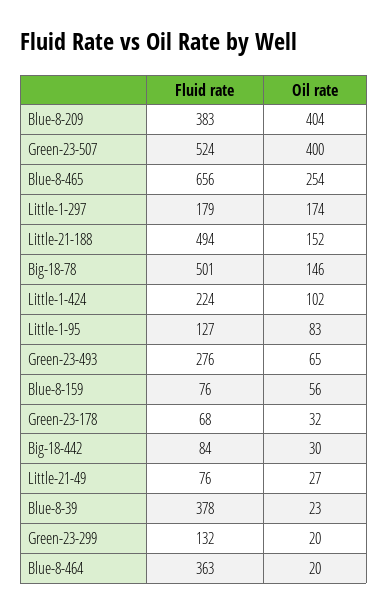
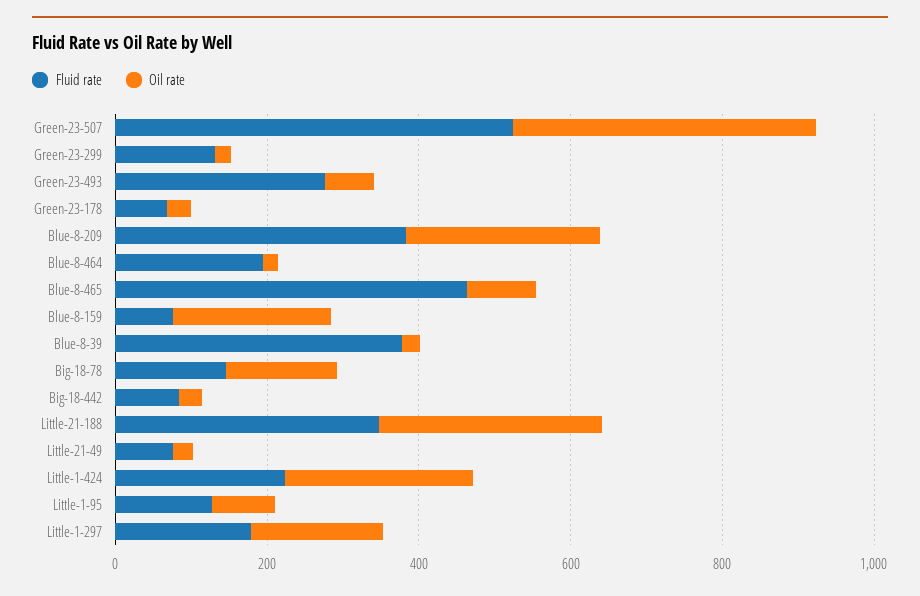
  {
    "Fluid rate": {
      "Blue-8-209": 383,
      "Green-23-507": 524,
-     "Blue-8-465": 656,
+     "Blue-8-465": 450,
      "Little-1-297": 179,
-     "Little-21-188": 494,
+     "Little-21-188": 350,
-     "Big-18-78": 501,
+     "Big-18-78": 150,
      "Little-1-424": 224,
      "Little-1-95": 127,
      "Green-23-493": 276,
      "Blue-8-159": 76,
      "Green-23-178": 68,
      "Big-18-442": 84,
      "Little-21-49": 76,
      "Blue-8-39": 378,
      "Green-23-299": 132,
-     "Blue-8-464": 363
+     "Blue-8-464": 200
    },
    "Oil rate": {
-     "Blue-8-209": 404,
+     "Blue-8-209": 250,
      "Green-23-507": 400,
-     "Blue-8-465": 254,
+     "Blue-8-465": 100,
      "Little-1-297": 174,
-     "Little-21-188": 152,
+     "Little-21-188": 300,
      "Big-18-78": 146,
-     "Little-1-424": 102,
+     "Little-1-424": 250,
      "Little-1-95": 83,
      "Green-23-493": 65,
-     "Blue-8-159": 56,
+     "Blue-8-159": 200,
      "Green-23-178": 32,
      "Big-18-442": 30,
      "Little-21-49": 27,
      "Blue-8-39": 23,
      "Green-23-299": 20,
      "Blue-8-464": 20
    }
  }

